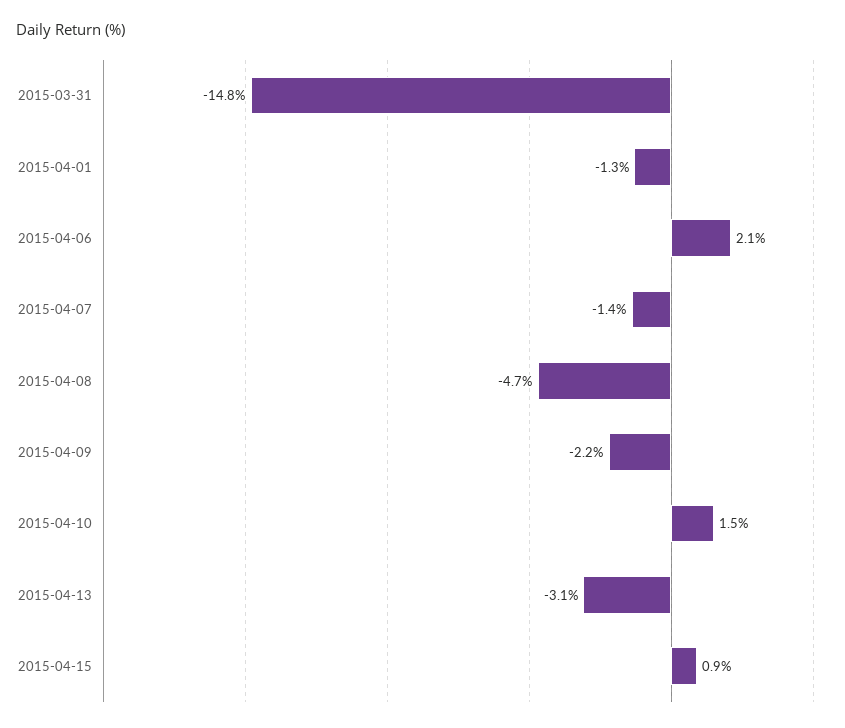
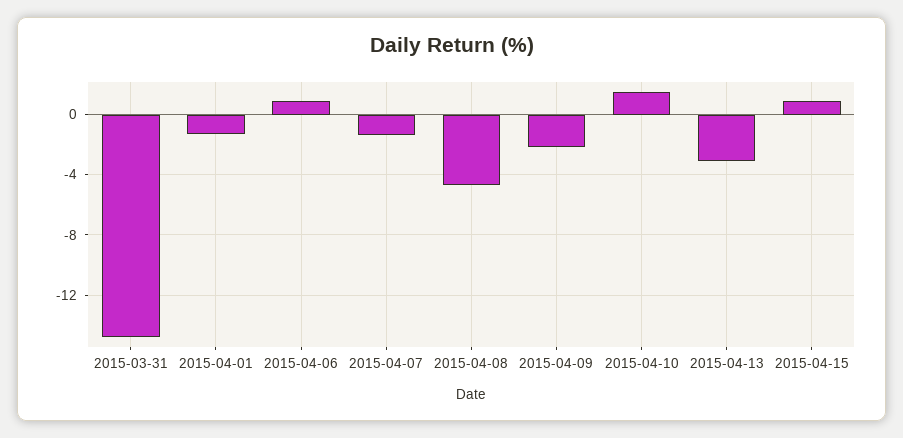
  {
    "2015-03-31": -14.8,
    "2015-04-01": -1.3,
-   "2015-04-06": 2.1,
+   "2015-04-06": 1,
    "2015-04-07": -1.4,
    "2015-04-08": -4.7,
    "2015-04-09": -2.2,
    "2015-04-10": 1.5,
    "2015-04-13": -3.1,
    "2015-04-15": 0.9
  }

